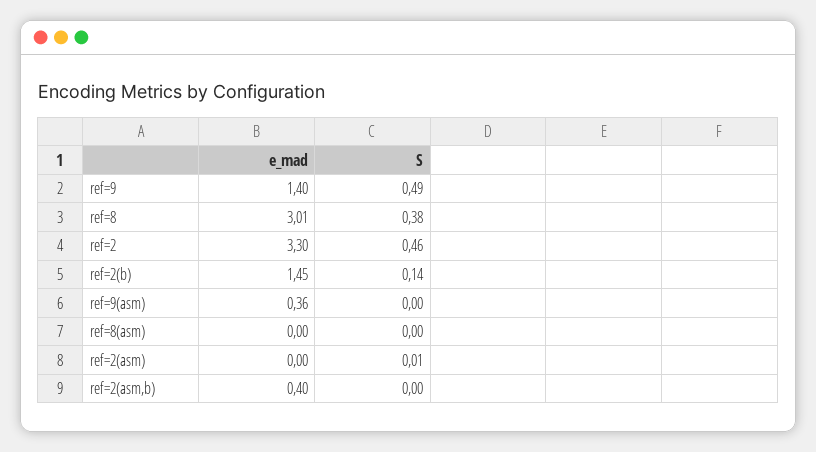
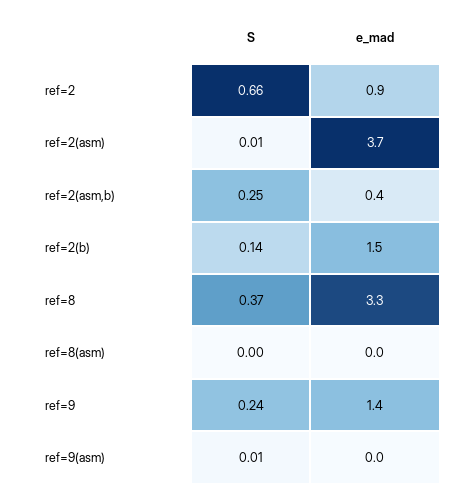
  {
    "e_mad": {
      "ref=9": 1.4,
-     "ref=8": 3.01,
+     "ref=8": 3.3,
-     "ref=2": 3.3,
+     "ref=2": 0.9,
      "ref=2(b)": 1.45,
-     "ref=9(asm)": 0.36,
+     "ref=9(asm)": 0,
      "ref=8(asm)": 0,
-     "ref=2(asm)": 0,
+     "ref=2(asm)": 3.7,
      "ref=2(asm,b)": 0.4
    },
    "S": {
-     "ref=9": 0.49,
+     "ref=9": 0.24,
-     "ref=8": 0.38,
+     "ref=8": 0.37,
-     "ref=2": 0.46,
+     "ref=2": 0.66,
      "ref=2(b)": 0.14,
-     "ref=9(asm)": 0,
+     "ref=9(asm)": 0.01,
      "ref=8(asm)": 0,
      "ref=2(asm)": 0.01,
-     "ref=2(asm,b)": 0
+     "ref=2(asm,b)": 0.25
    }
  }

